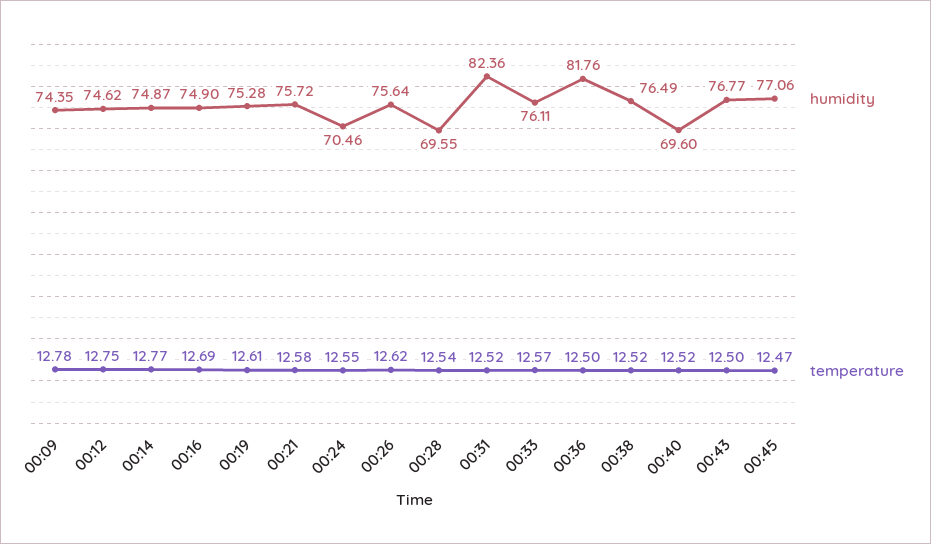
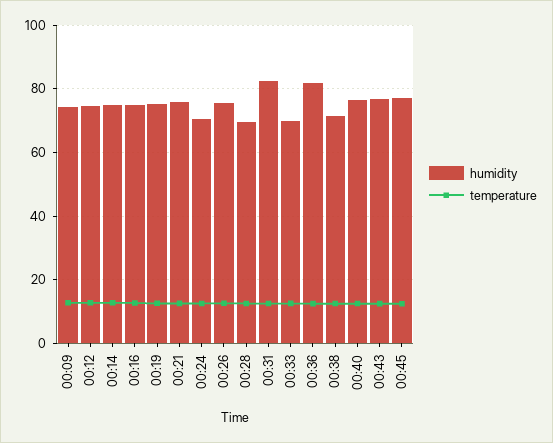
  {
    "humidity": {
      "00:09": 74.35,
      "00:12": 74.62,
      "00:14": 74.87,
      "00:16": 74.9,
      "00:19": 75.28,
      "00:21": 75.72,
      "00:24": 70.46,
      "00:26": 75.64,
      "00:28": 69.55,
      "00:31": 82.36,
-     "00:33": 76.11,
+     "00:33": 70,
      "00:36": 81.76,
-     "00:38": 76.49,
+     "00:38": 72,
-     "00:40": 69.6,
+     "00:40": 76,
      "00:43": 76.77,
      "00:45": 77.06
    },
    "temperature": {
      "00:09": 12.78,
      "00:12": 12.75,
      "00:14": 12.77,
      "00:16": 12.69,
      "00:19": 12.61,
      "00:21": 12.58,
      "00:24": 12.55,
      "00:26": 12.62,
      "00:28": 12.54,
      "00:31": 12.52,
      "00:33": 12.57,
      "00:36": 12.5,
      "00:38": 12.52,
      "00:40": 12.52,
      "00:43": 12.5,
      "00:45": 12.47
    }
  }

